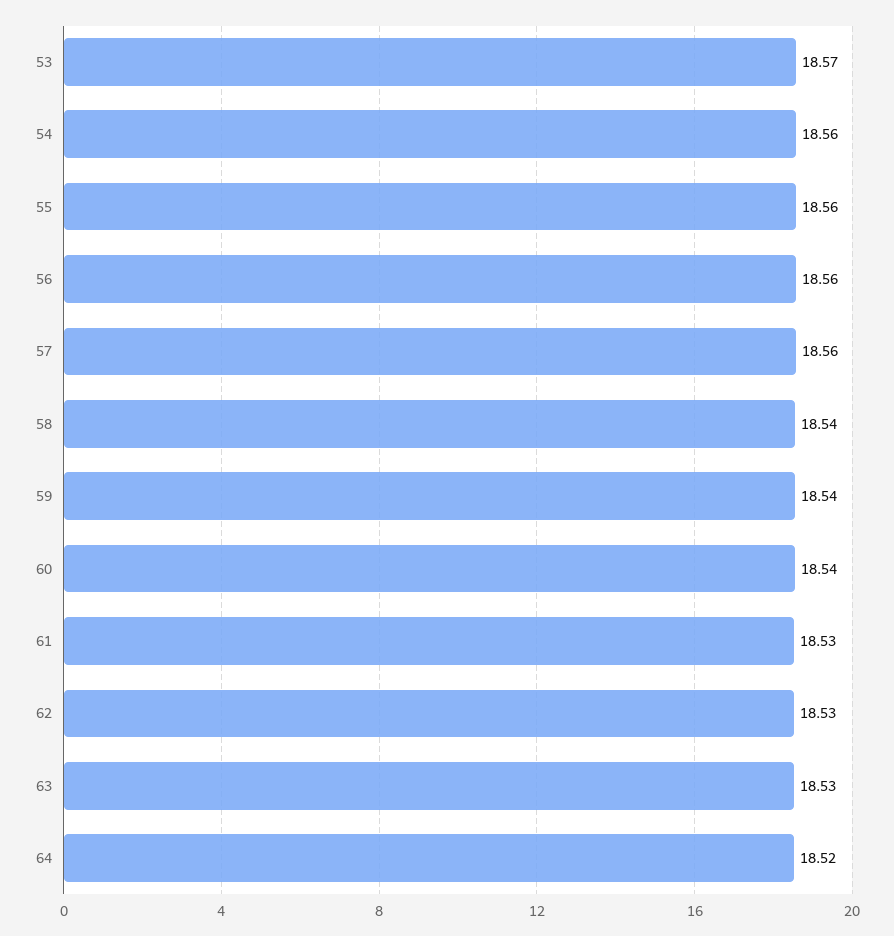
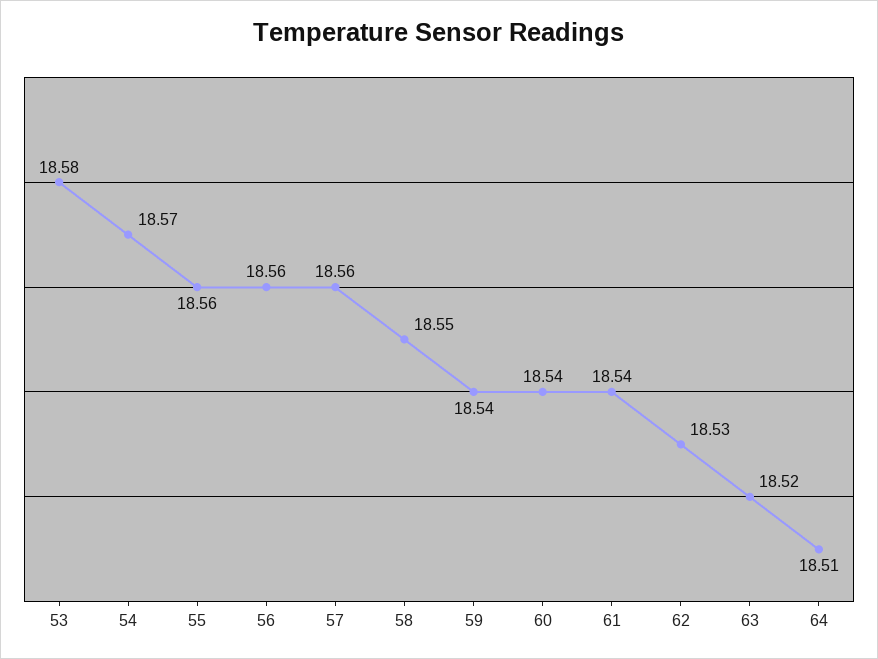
  {
-   "53": 18.57,
+   "53": 18.58,
-   "54": 18.56,
+   "54": 18.57,
    "55": 18.56,
    "56": 18.56,
    "57": 18.56,
-   "58": 18.54,
+   "58": 18.55,
    "59": 18.54,
    "60": 18.54,
-   "61": 18.53,
+   "61": 18.54,
    "62": 18.53,
-   "63": 18.53,
+   "63": 18.52,
-   "64": 18.52
+   "64": 18.51
  }

